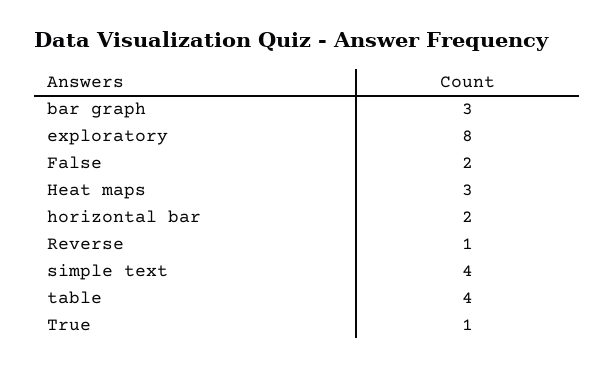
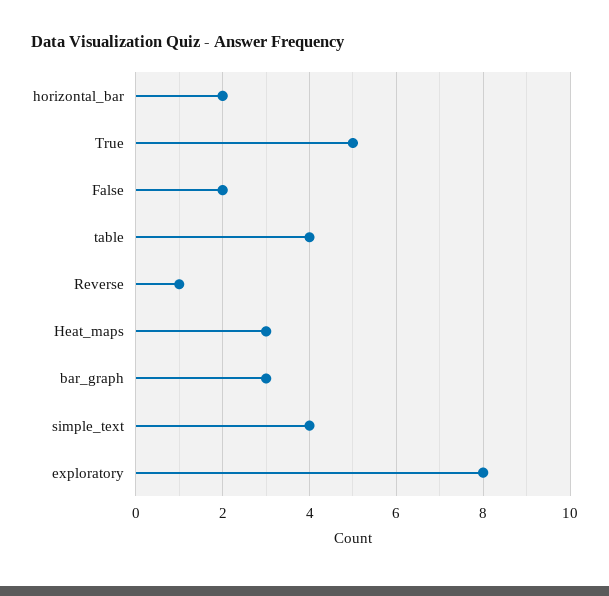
  {
    "bar graph": 3,
    "exploratory": 8,
    "False": 2,
    "Heat maps": 3,
    "horizontal bar": 2,
    "Reverse": 1,
    "simple text": 4,
    "table": 4,
-   "True": 1
+   "True": 5
  }

